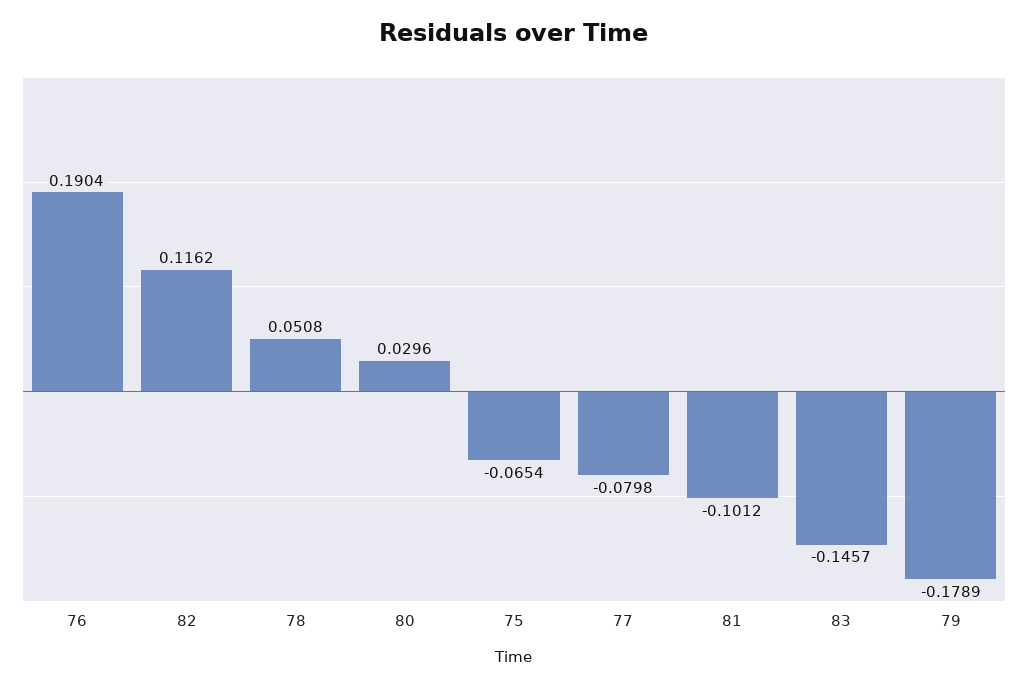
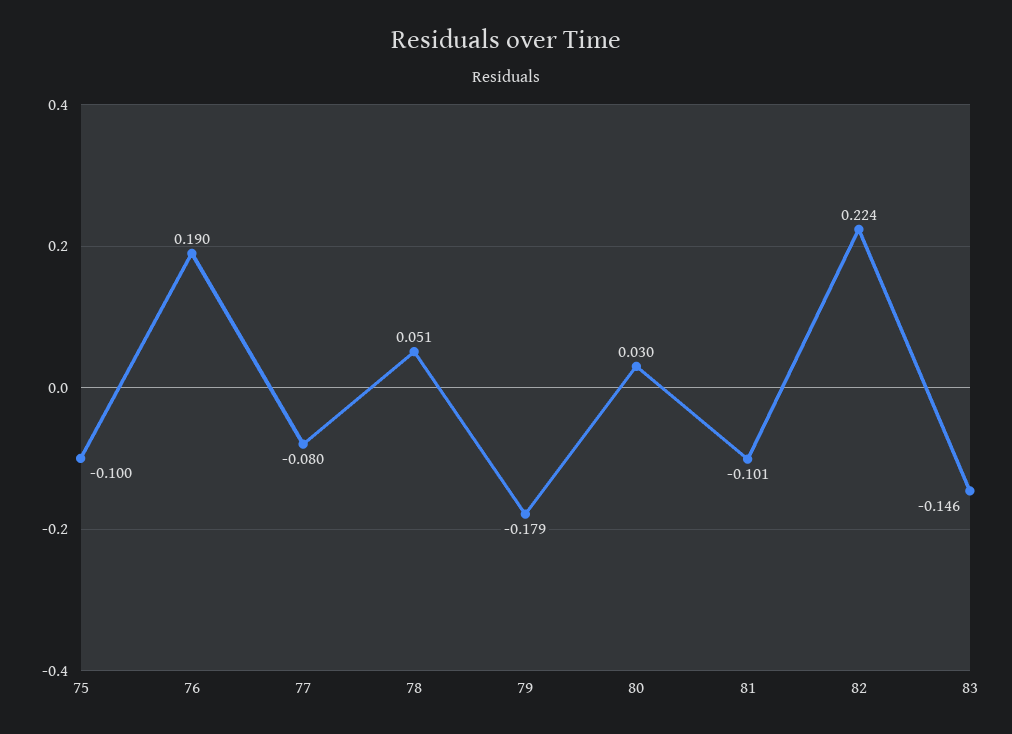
  {
    "76": 0.1904,
-   "82": 0.1162,
+   "82": 0.224,
    "78": 0.0508,
    "80": 0.0296,
-   "75": -0.0654,
+   "75": -0.1,
    "77": -0.0798,
    "81": -0.1012,
    "83": -0.1457,
    "79": -0.1789
  }

